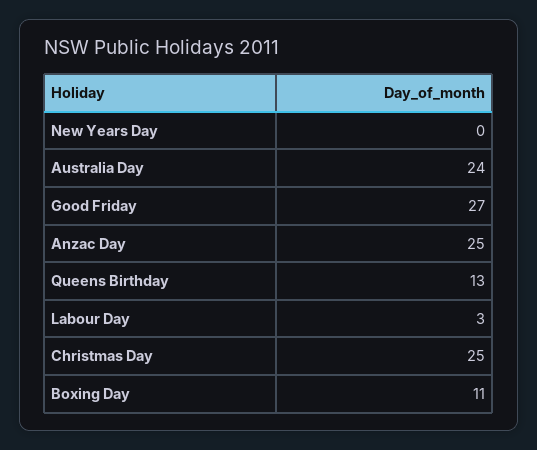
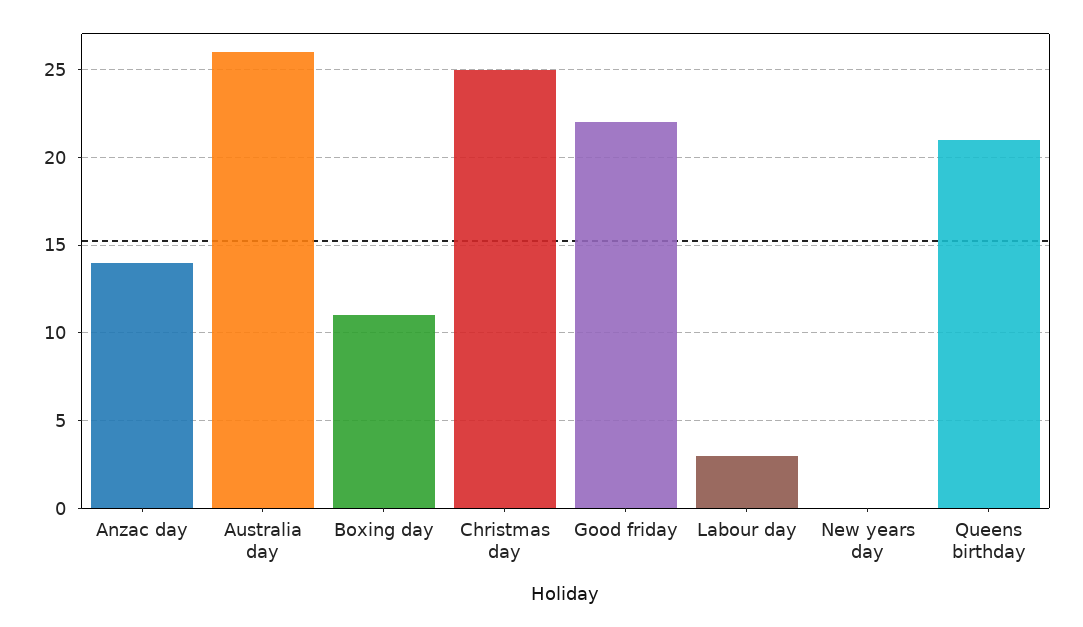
  {
    "New Years Day": 0,
-   "Australia Day": 24,
+   "Australia Day": 26,
-   "Good Friday": 27,
+   "Good Friday": 22,
-   "Anzac Day": 25,
+   "Anzac Day": 14,
-   "Queens Birthday": 13,
+   "Queens Birthday": 21,
    "Labour Day": 3,
    "Christmas Day": 25,
    "Boxing Day": 11
  }

